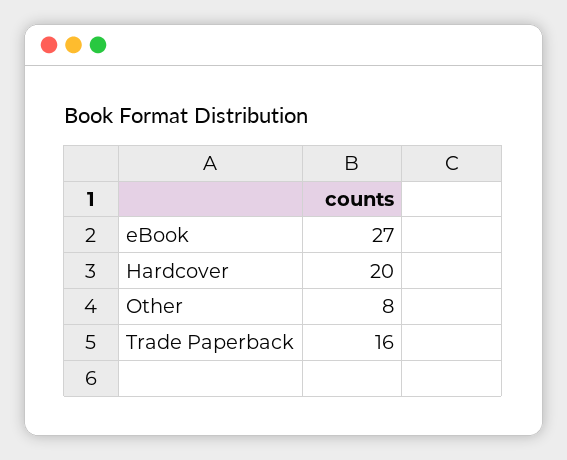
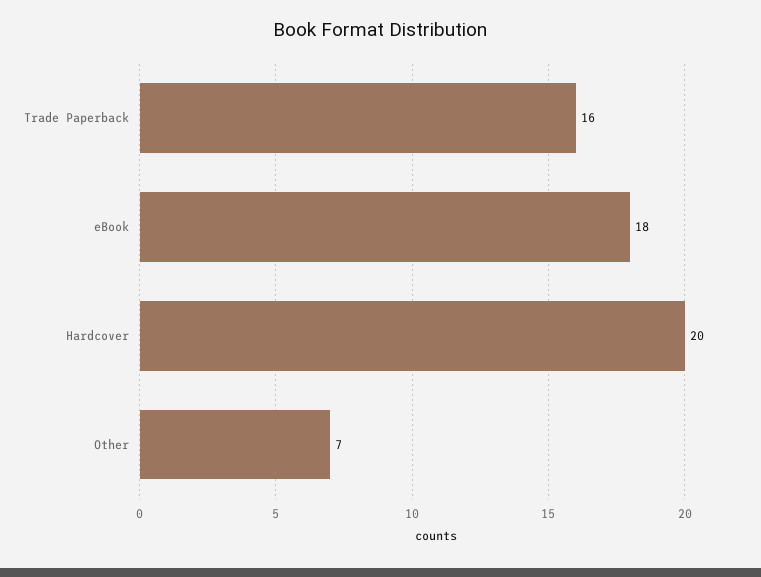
  {
-   "eBook": 27,
+   "eBook": 18,
    "Hardcover": 20,
-   "Other": 8,
+   "Other": 7,
    "Trade Paperback": 16
  }

